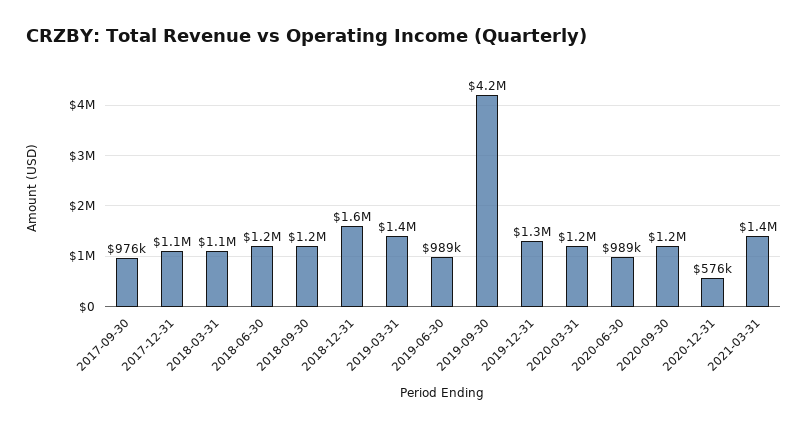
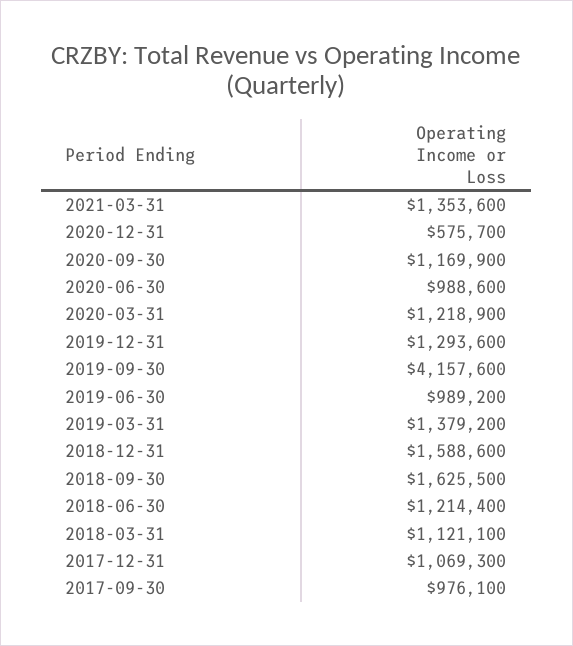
  {
    "2017-09-30": 976100,
    "2017-12-31": 1069300,
    "2018-03-31": 1121100,
    "2018-06-30": 1214400,
-   "2018-09-30": 1200000,
+   "2018-09-30": 1625500,
    "2018-12-31": 1588600,
    "2019-03-31": 1379200,
    "2019-06-30": 989200,
    "2019-09-30": 4157600,
    "2019-12-31": 1293600,
    "2020-03-31": 1218900,
    "2020-06-30": 988600,
    "2020-09-30": 1169900,
    "2020-12-31": 575700,
    "2021-03-31": 1353600
  }

